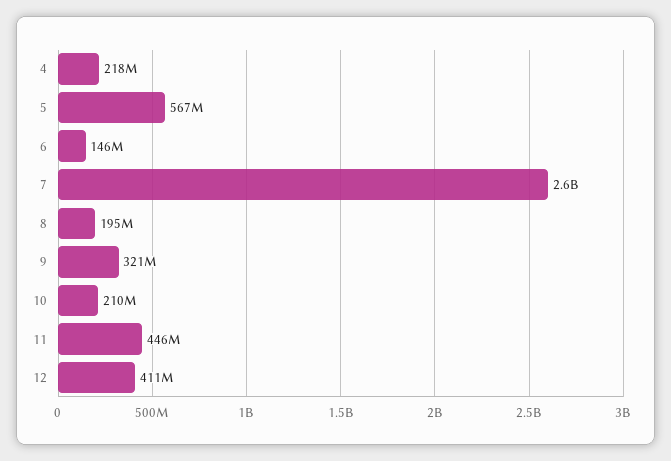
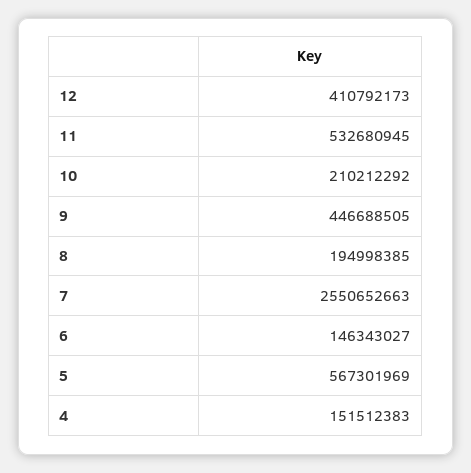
  {
-   "4": 218000000,
+   "4": 151512383,
    "5": 567301969,
    "6": 146343027,
    "7": 2550652663,
    "8": 194998385,
-   "9": 321000000,
+   "9": 446688505,
    "10": 210212292,
-   "11": 446000000,
+   "11": 532680945,
    "12": 410792173
  }

